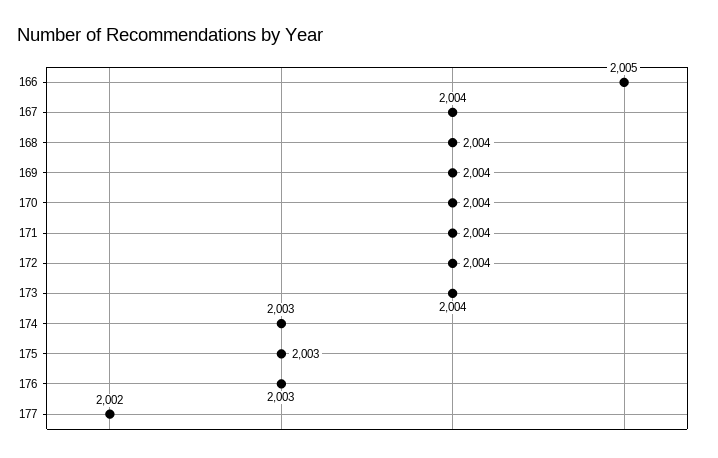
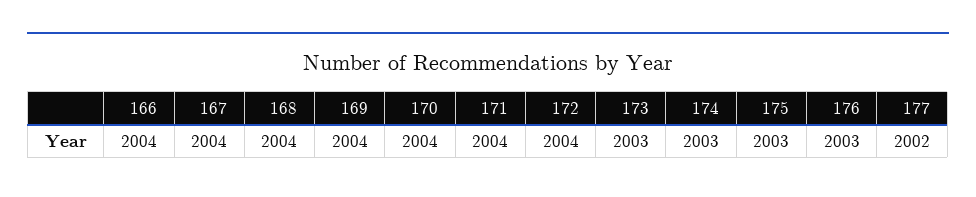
  {
-   "166": 2005,
+   "166": 2004,
    "167": 2004,
    "168": 2004,
    "169": 2004,
    "170": 2004,
    "171": 2004,
    "172": 2004,
-   "173": 2004,
+   "173": 2003,
    "174": 2003,
    "175": 2003,
    "176": 2003,
    "177": 2002
  }

